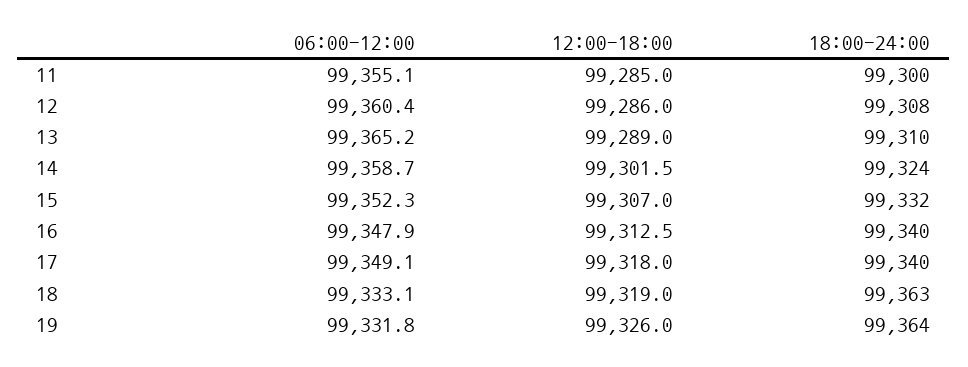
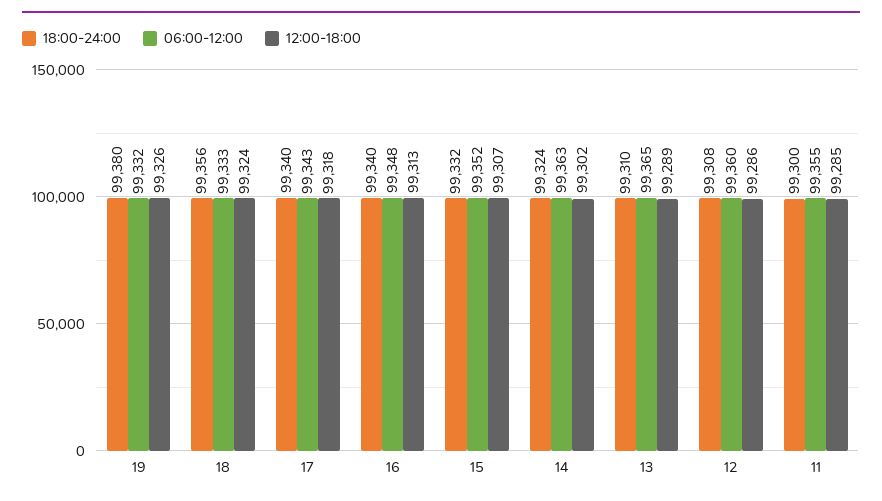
  {
    "06:00-12:00": {
      "11": 99355.1,
      "12": 99360.4,
      "13": 99365.2,
-     "14": 99358.7,
+     "14": 99363,
      "15": 99352.3,
      "16": 99347.9,
-     "17": 99349.1,
+     "17": 99343,
      "18": 99333.1,
      "19": 99331.8
    },
    "12:00-18:00": {
      "11": 99285,
      "12": 99286,
      "13": 99289,
      "14": 99301.5,
      "15": 99307,
      "16": 99312.5,
      "17": 99318,
-     "18": 99319,
+     "18": 99324,
      "19": 99326
    },
    "18:00-24:00": {
      "11": 99300,
      "12": 99308,
      "13": 99310,
      "14": 99324,
      "15": 99332,
      "16": 99340,
      "17": 99340,
-     "18": 99363,
+     "18": 99356,
-     "19": 99364
+     "19": 99380
    }
  }

